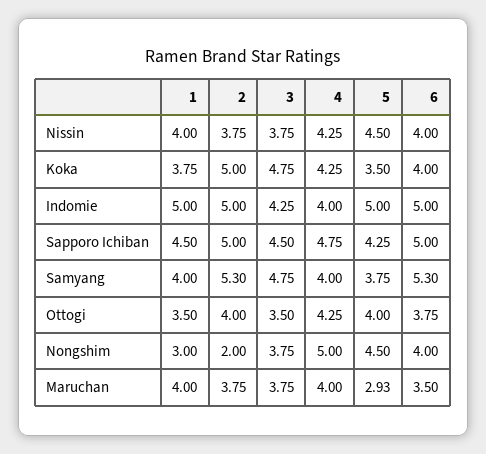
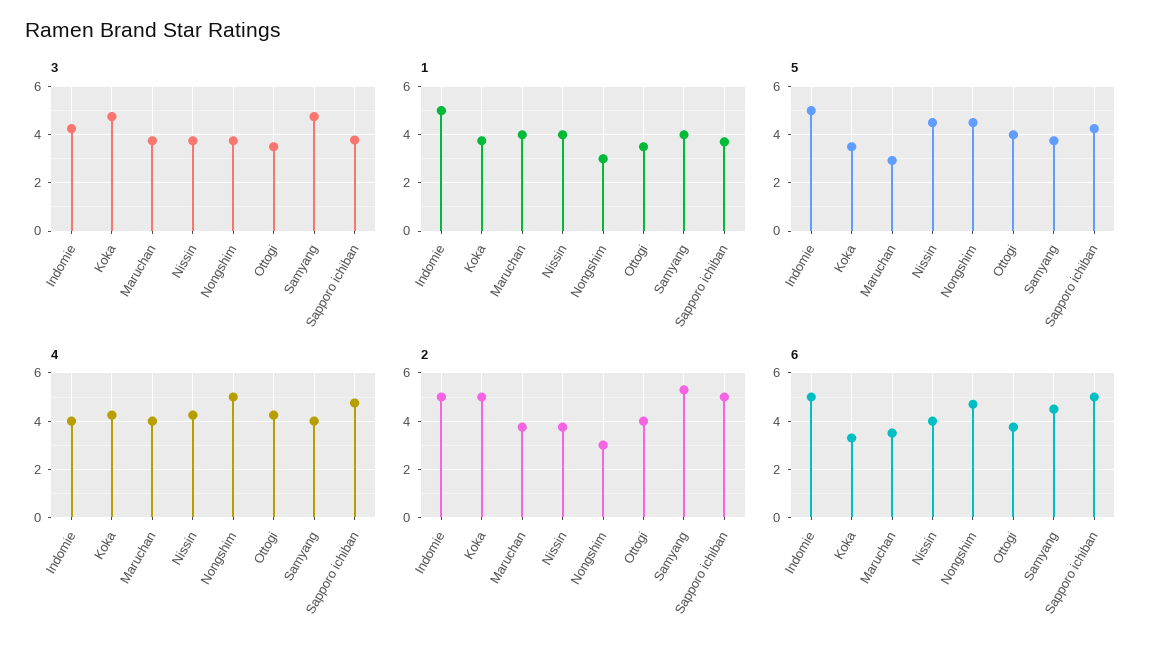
  {
    "1": {
      "Nissin": 4,
      "Koka": 3.75,
      "Indomie": 5,
-     "Sapporo Ichiban": 4.5,
+     "Sapporo Ichiban": 3.75,
      "Samyang": 4,
      "Ottogi": 3.5,
      "Nongshim": 3,
      "Maruchan": 4
    },
    "2": {
      "Nissin": 3.75,
      "Koka": 5,
      "Indomie": 5,
      "Sapporo Ichiban": 5,
      "Samyang": 5.3,
      "Ottogi": 4,
-     "Nongshim": 2,
+     "Nongshim": 3,
      "Maruchan": 3.75
    },
    "3": {
      "Nissin": 3.75,
      "Koka": 4.75,
      "Indomie": 4.25,
-     "Sapporo Ichiban": 4.5,
+     "Sapporo Ichiban": 3.75,
      "Samyang": 4.75,
      "Ottogi": 3.5,
      "Nongshim": 3.75,
      "Maruchan": 3.75
    },
    "4": {
      "Nissin": 4.25,
      "Koka": 4.25,
      "Indomie": 4,
      "Sapporo Ichiban": 4.75,
      "Samyang": 4,
      "Ottogi": 4.25,
      "Nongshim": 5,
      "Maruchan": 4
    },
    "5": {
      "Nissin": 4.5,
      "Koka": 3.5,
      "Indomie": 5,
      "Sapporo Ichiban": 4.25,
      "Samyang": 3.75,
      "Ottogi": 4,
      "Nongshim": 4.5,
      "Maruchan": 2.93
    },
    "6": {
      "Nissin": 4,
-     "Koka": 4,
+     "Koka": 3.25,
      "Indomie": 5,
      "Sapporo Ichiban": 5,
-     "Samyang": 5.3,
+     "Samyang": 4.5,
      "Ottogi": 3.75,
-     "Nongshim": 4,
+     "Nongshim": 4.75,
      "Maruchan": 3.5
    }
  }

